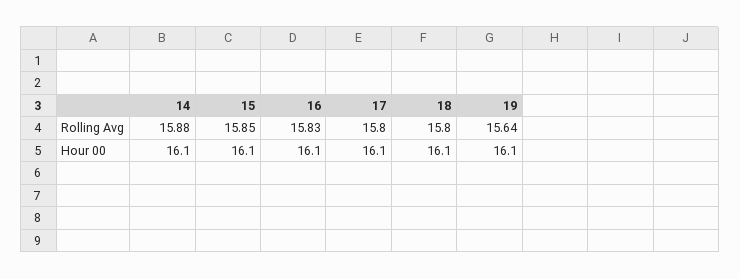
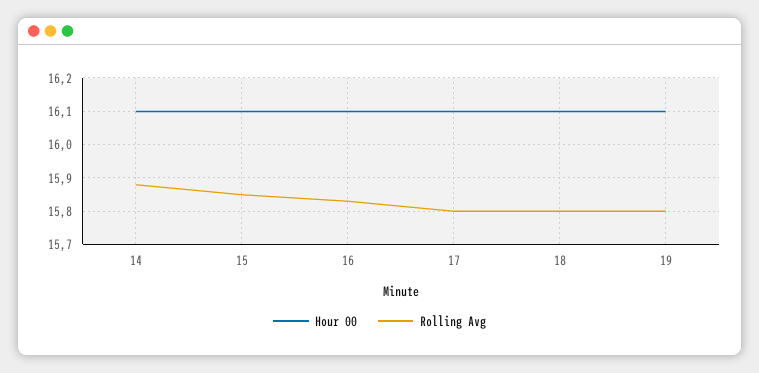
  {
    "Rolling Avg": {
      "14": 15.88,
      "15": 15.85,
      "16": 15.83,
      "17": 15.8,
      "18": 15.8,
-     "19": 15.64
+     "19": 15.8
    },
    "Hour 00": {
      "14": 16.1,
      "15": 16.1,
      "16": 16.1,
      "17": 16.1,
      "18": 16.1,
      "19": 16.1
    }
  }

